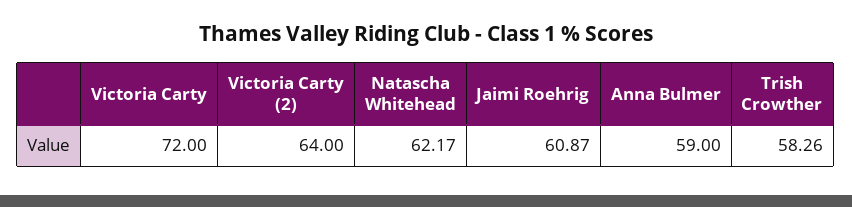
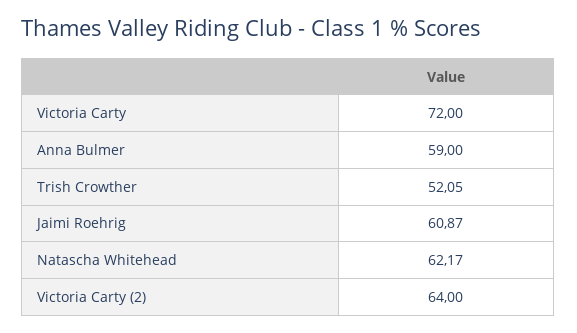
  {
    "Victoria Carty": 72,
    "Victoria Carty (2)": 64,
    "Natascha Whitehead": 62.17,
    "Jaimi Roehrig": 60.87,
    "Anna Bulmer": 59,
-   "Trish Crowther": 58.26
+   "Trish Crowther": 52.05
  }

